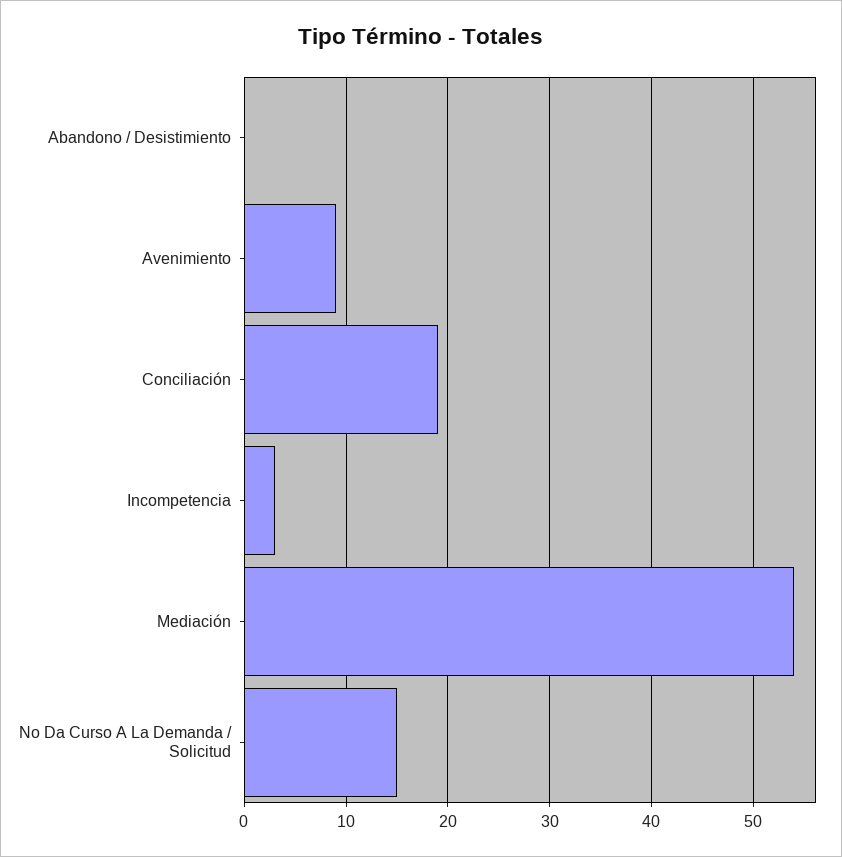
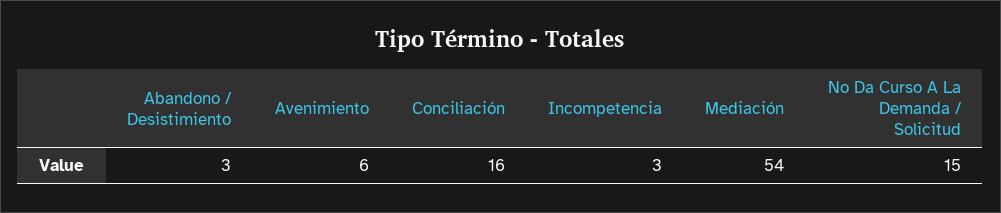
  {
-   "Abandono / Desistimiento": 0,
+   "Abandono / Desistimiento": 3,
-   "Avenimiento": 9,
+   "Avenimiento": 6,
-   "Conciliación": 19,
+   "Conciliación": 16,
    "Incompetencia": 3,
    "Mediación": 54,
    "No Da Curso A La Demanda / Solicitud": 15
  }

